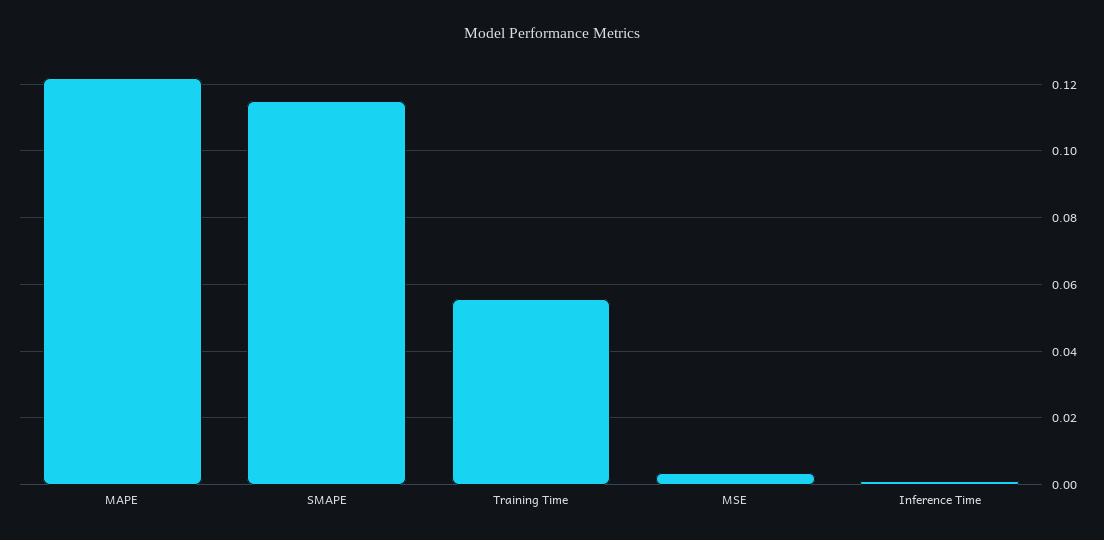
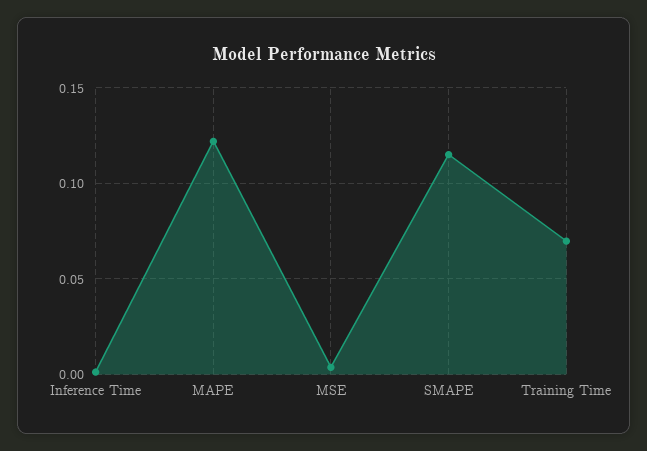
  {
    "MAPE": 0.122,
    "SMAPE": 0.116,
-   "Training Time": 0.056,
+   "Training Time": 0.07,
    "MSE": 0.004,
    "Inference Time": 0.002
  }

